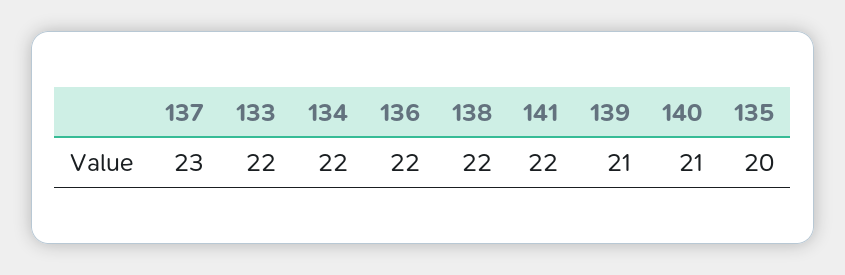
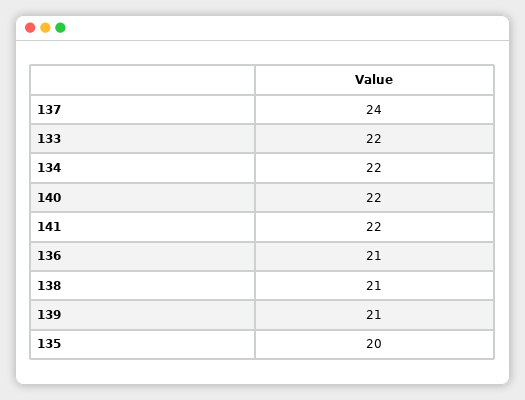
  {
-   "137": 23,
+   "137": 24,
    "133": 22,
    "134": 22,
-   "136": 22,
+   "136": 21,
-   "138": 22,
+   "138": 21,
    "141": 22,
    "139": 21,
-   "140": 21,
+   "140": 22,
    "135": 20
  }

